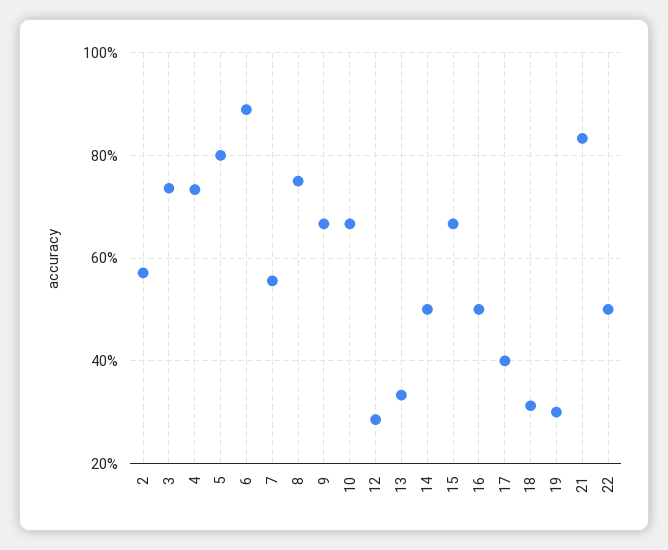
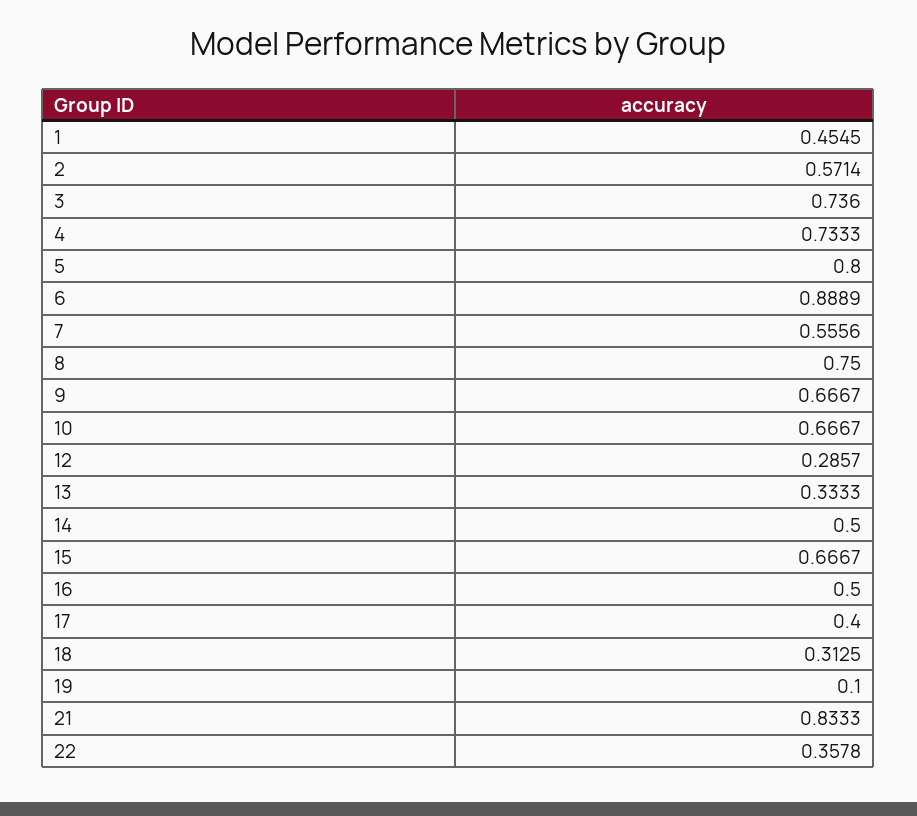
  {
    "2": 0.5714,
    "3": 0.736,
    "4": 0.7333,
    "5": 0.8,
    "6": 0.8889,
    "7": 0.5556,
    "8": 0.75,
    "9": 0.6667,
    "10": 0.6667,
    "12": 0.2857,
    "13": 0.3333,
    "14": 0.5,
    "15": 0.6667,
    "16": 0.5,
    "17": 0.4,
    "18": 0.3125,
-   "19": 0.3,
+   "19": 0.1,
    "21": 0.8333,
-   "22": 0.5
+   "22": 0.3578,
+   "1": 0.4545
  }

